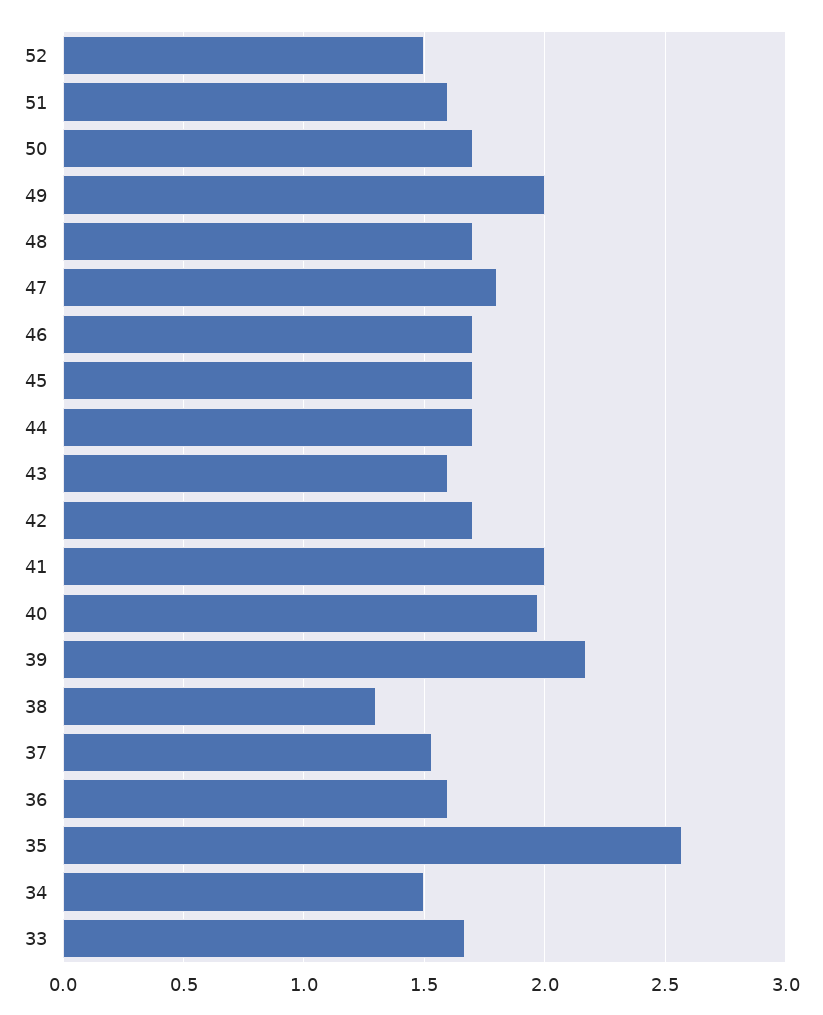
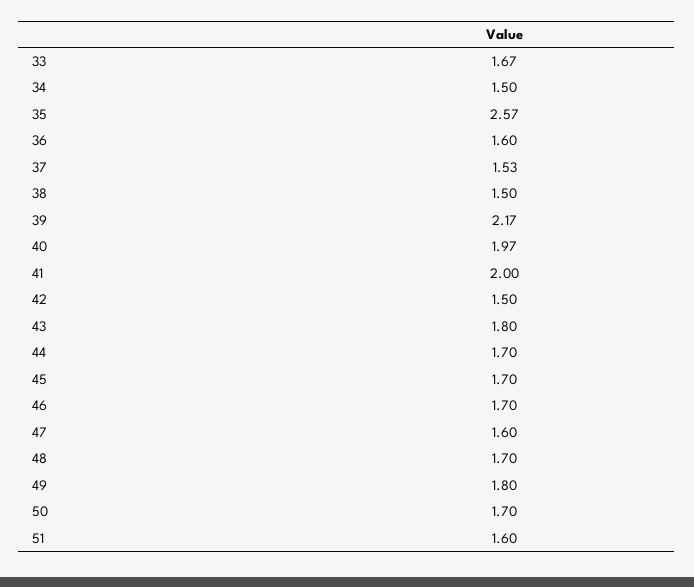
  {
-   "52": 1.5,
    "51": 1.6,
    "50": 1.7,
-   "49": 2,
+   "49": 1.8,
    "48": 1.7,
-   "47": 1.8,
+   "47": 1.6,
    "46": 1.7,
    "45": 1.7,
    "44": 1.7,
-   "43": 1.6,
+   "43": 1.8,
-   "42": 1.7,
+   "42": 1.5,
    "41": 2,
    "40": 1.97,
    "39": 2.17,
-   "38": 1.3,
+   "38": 1.5,
    "37": 1.53,
    "36": 1.6,
    "35": 2.57,
    "34": 1.5,
    "33": 1.67
  }

